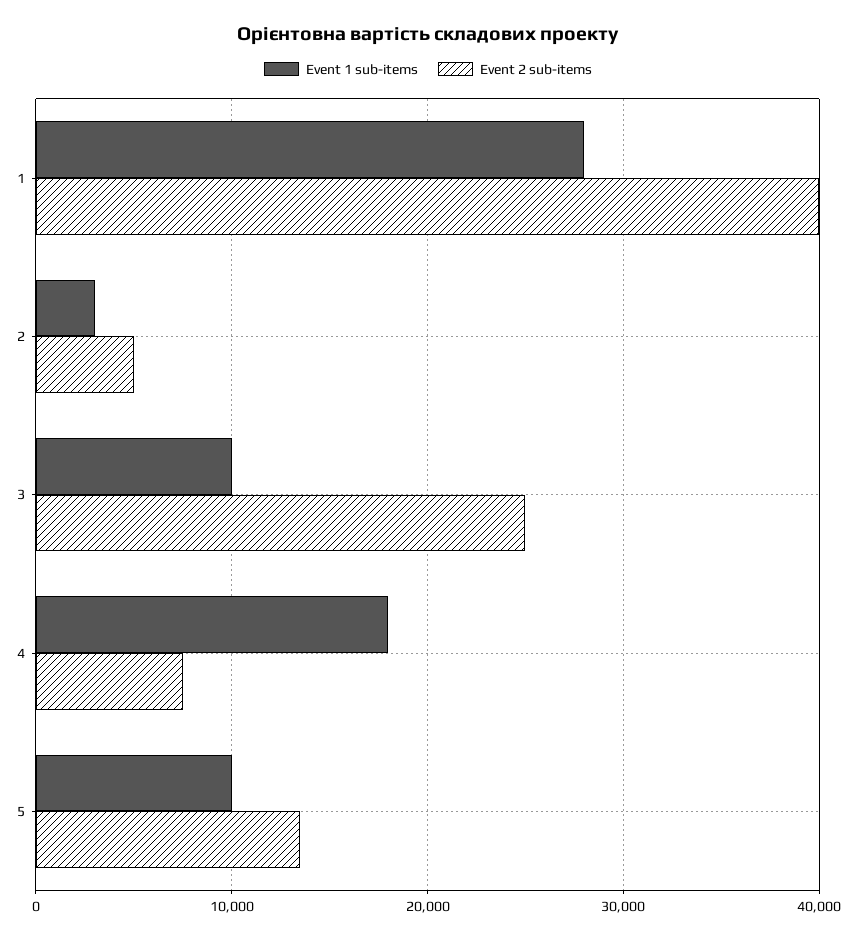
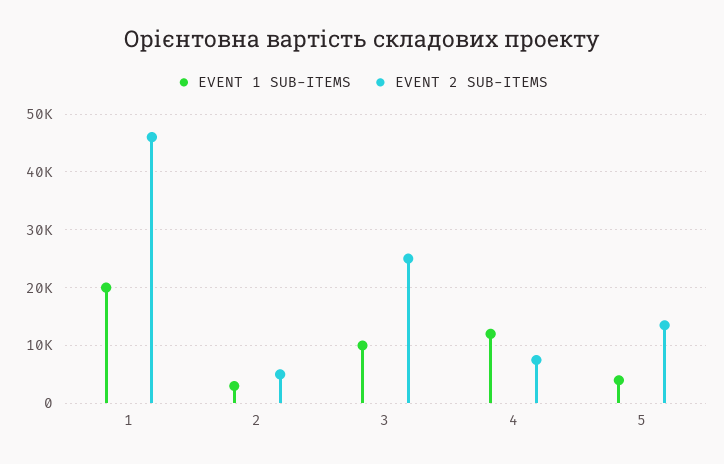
  {
    "Event 1 sub-items": {
-     "1": 28000,
+     "1": 20000,
      "2": 3000,
      "3": 10000,
-     "4": 18000,
+     "4": 12000,
-     "5": 10000
+     "5": 4000
    },
    "Event 2 sub-items": {
-     "1": 40000,
+     "1": 46000,
      "2": 5000,
      "3": 25000,
      "4": 8000,
      "5": 14000
    }
  }

